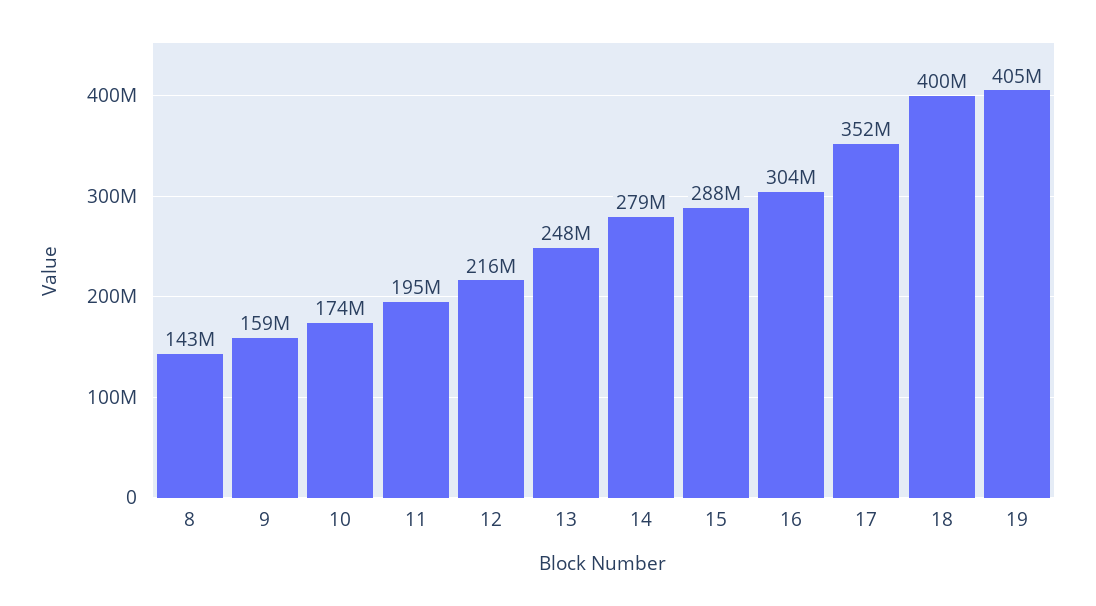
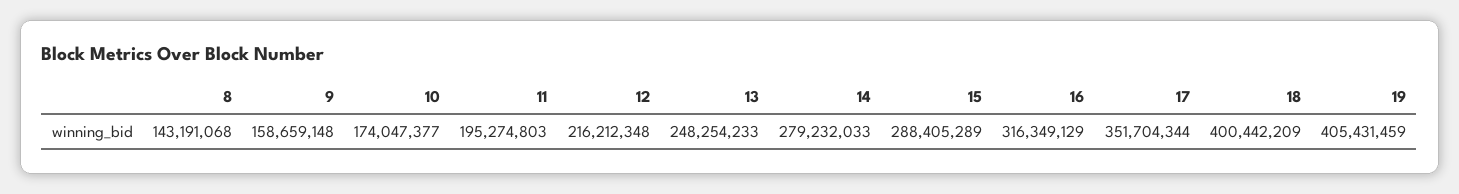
  {
    "8": 143191068,
    "9": 158659148,
    "10": 174047377,
    "11": 195274803,
    "12": 216212348,
    "13": 248254233,
    "14": 279232033,
    "15": 288405289,
-   "16": 304000000,
+   "16": 316349129,
    "17": 351704344,
    "18": 400442209,
    "19": 405431459
  }

